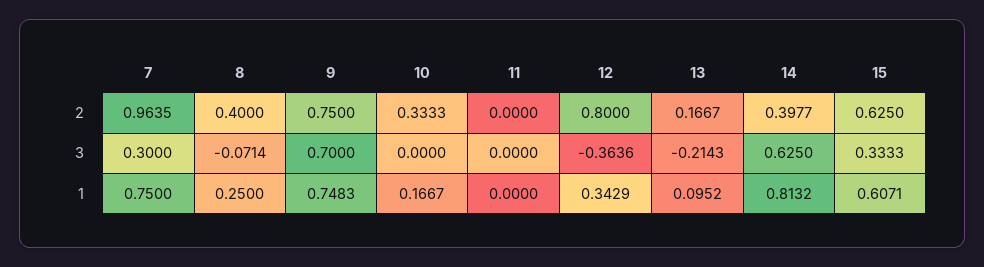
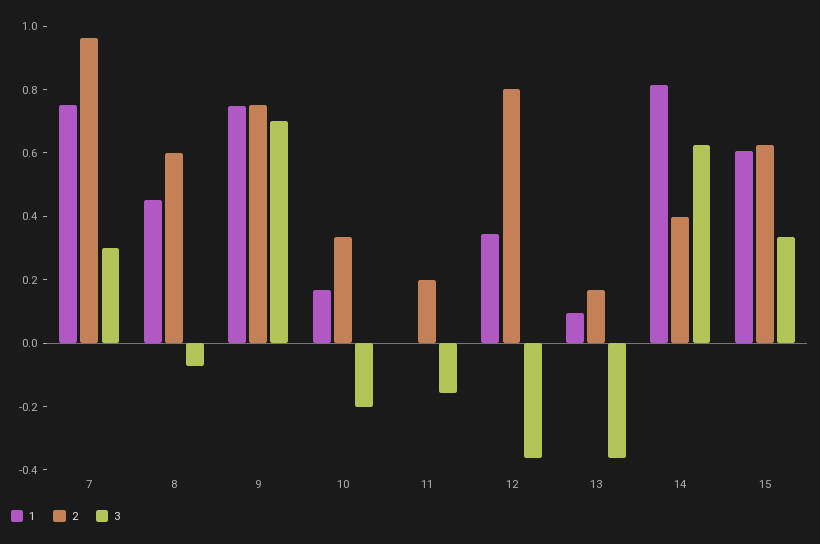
  {
    "2": {
      "7": 0.9635,
-     "8": 0.4,
+     "8": 0.6,
      "9": 0.75,
      "10": 0.3333,
-     "11": 0,
+     "11": 0.2,
      "12": 0.8,
      "13": 0.1667,
      "14": 0.3977,
      "15": 0.625
    },
    "3": {
      "7": 0.3,
      "8": -0.0714,
      "9": 0.7,
-     "10": 0,
+     "10": -0.2,
-     "11": 0,
+     "11": -0.15,
      "12": -0.3636,
-     "13": -0.2143,
+     "13": -0.35,
      "14": 0.625,
      "15": 0.3333
    },
    "1": {
      "7": 0.75,
-     "8": 0.25,
+     "8": 0.45,
      "9": 0.7483,
      "10": 0.1667,
      "11": 0,
      "12": 0.3429,
      "13": 0.0952,
      "14": 0.8132,
      "15": 0.6071
    }
  }

